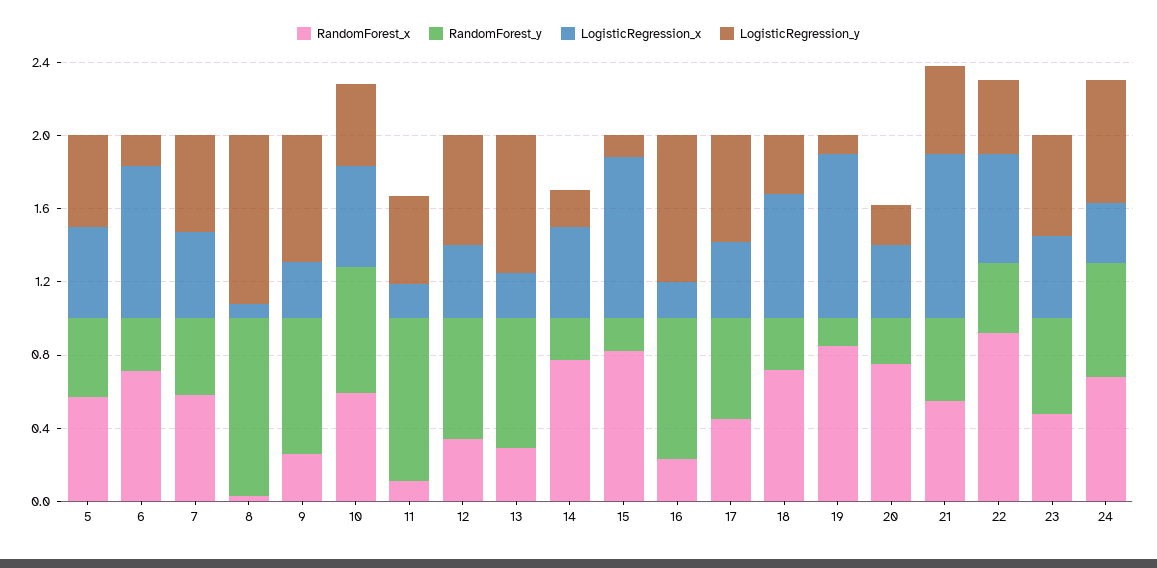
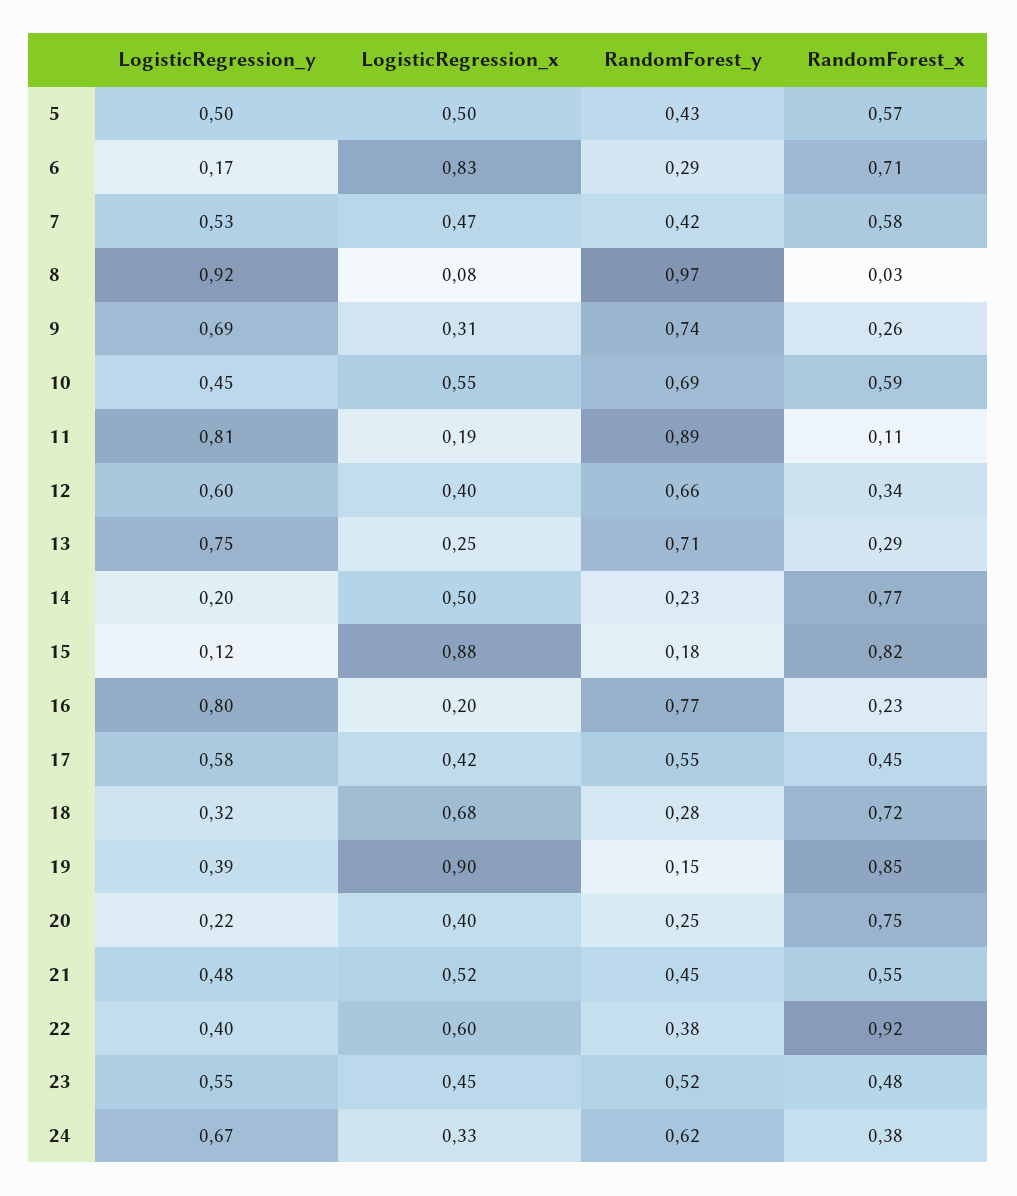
  {
    "RandomForest_x": {
      "5": 0.57,
      "6": 0.71,
      "7": 0.58,
      "8": 0.03,
      "9": 0.26,
      "10": 0.59,
      "11": 0.11,
      "12": 0.34,
      "13": 0.29,
      "14": 0.77,
      "15": 0.82,
      "16": 0.23,
      "17": 0.45,
      "18": 0.72,
      "19": 0.85,
      "20": 0.75,
      "21": 0.55,
      "22": 0.92,
      "23": 0.48,
-     "24": 0.7
+     "24": 0.38
    },
    "RandomForest_y": {
      "5": 0.43,
      "6": 0.29,
      "7": 0.42,
      "8": 0.97,
      "9": 0.74,
      "10": 0.69,
      "11": 0.89,
      "12": 0.66,
      "13": 0.71,
      "14": 0.23,
      "15": 0.18,
      "16": 0.77,
      "17": 0.55,
      "18": 0.28,
      "19": 0.15,
      "20": 0.25,
      "21": 0.45,
      "22": 0.38,
      "23": 0.52,
      "24": 0.62
    },
    "LogisticRegression_x": {
      "5": 0.5,
      "6": 0.83,
      "7": 0.47,
      "8": 0.08,
      "9": 0.31,
      "10": 0.55,
      "11": 0.19,
      "12": 0.4,
      "13": 0.25,
      "14": 0.5,
      "15": 0.88,
      "16": 0.2,
      "17": 0.42,
      "18": 0.68,
      "19": 0.9,
      "20": 0.4,
-     "21": 0.9,
+     "21": 0.52,
      "22": 0.6,
      "23": 0.45,
      "24": 0.33
    },
    "LogisticRegression_y": {
      "5": 0.5,
      "6": 0.17,
      "7": 0.53,
      "8": 0.92,
      "9": 0.69,
      "10": 0.45,
-     "11": 0.5,
+     "11": 0.81,
      "12": 0.6,
      "13": 0.75,
      "14": 0.2,
      "15": 0.12,
      "16": 0.8,
      "17": 0.58,
      "18": 0.32,
-     "19": 0.1,
+     "19": 0.39,
      "20": 0.22,
      "21": 0.48,
      "22": 0.4,
      "23": 0.55,
      "24": 0.67
    }
  }

